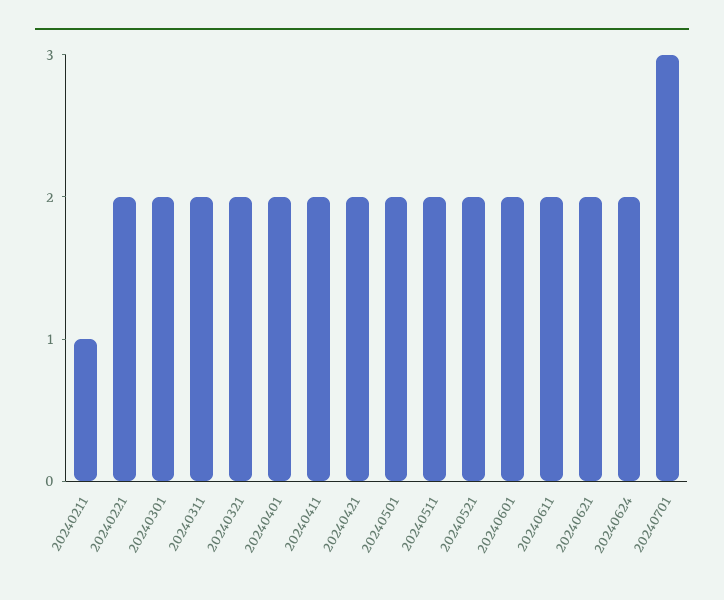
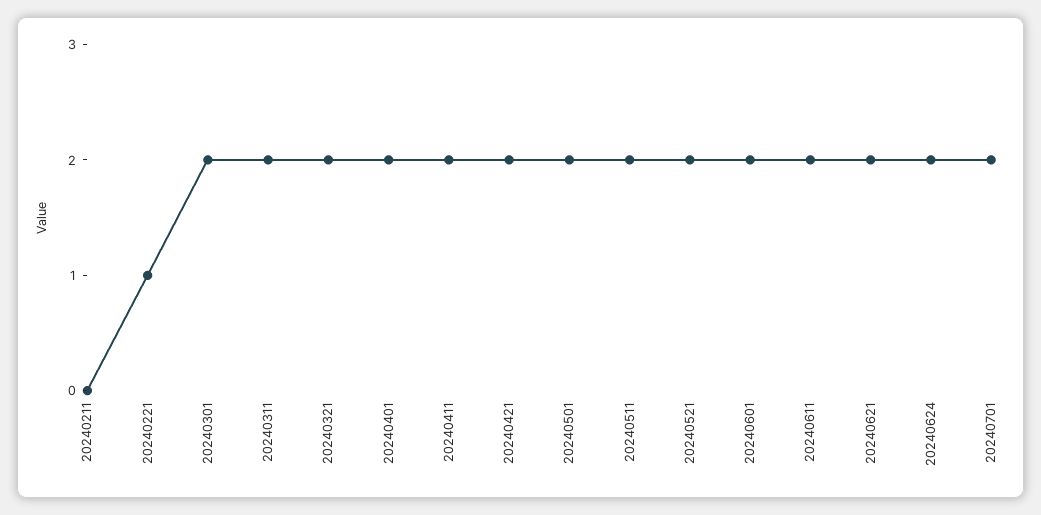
  {
-   "20240211": 1,
+   "20240211": 0,
-   "20240221": 2,
+   "20240221": 1,
    "20240301": 2,
    "20240311": 2,
    "20240321": 2,
    "20240401": 2,
    "20240411": 2,
    "20240421": 2,
    "20240501": 2,
    "20240511": 2,
    "20240521": 2,
    "20240601": 2,
    "20240611": 2,
    "20240621": 2,
    "20240624": 2,
-   "20240701": 3
+   "20240701": 2
  }

